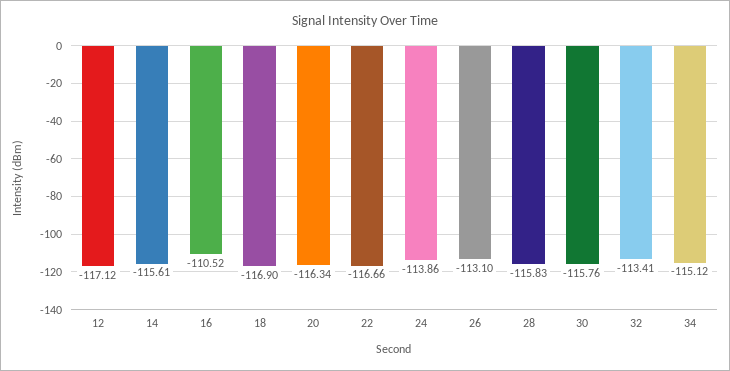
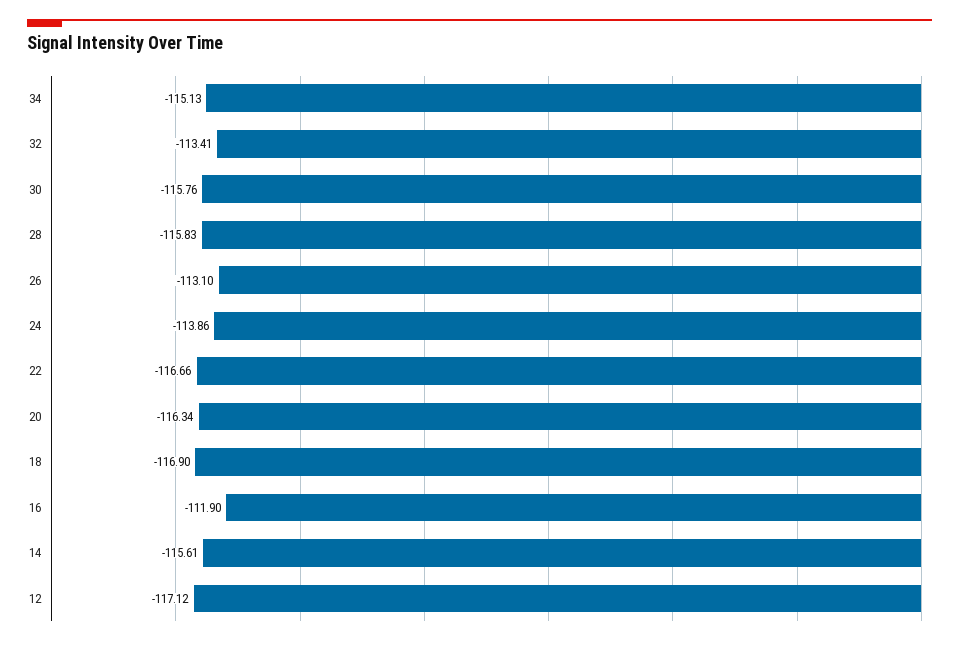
  {
    "12": -117.12,
    "14": -115.61,
-   "16": -110.52,
+   "16": -111.9,
    "18": -116.9,
    "20": -116.34,
    "22": -116.66,
    "24": -113.86,
    "26": -113.1,
    "28": -115.83,
    "30": -115.76,
    "32": -113.41,
-   "34": -115.12
+   "34": -115.13
  }

